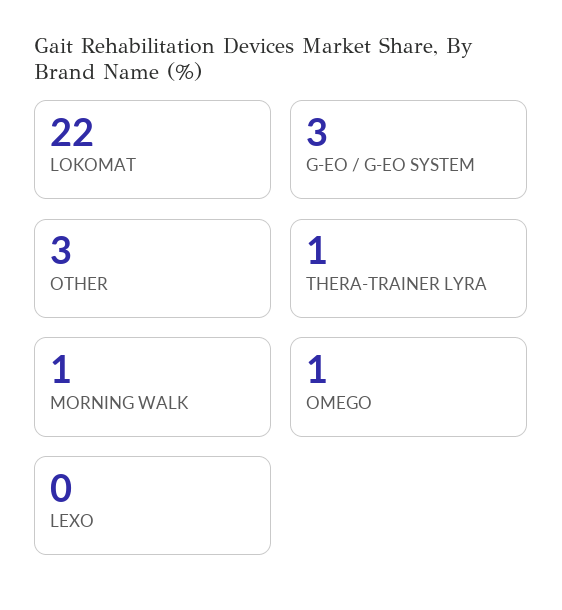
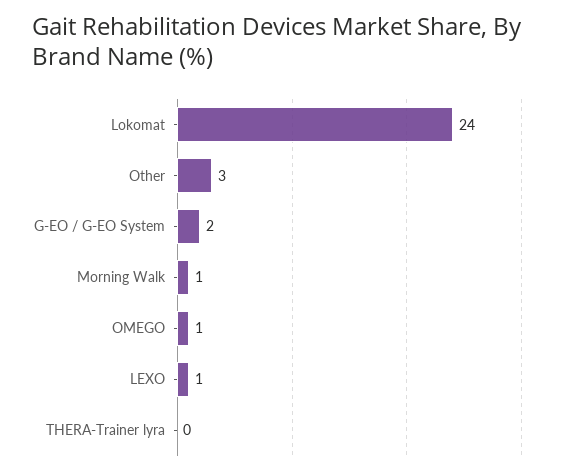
  {
-   "LOKOMAT": 22,
+   "LOKOMAT": 24,
-   "G-EO / G-EO SYSTEM": 3,
+   "G-EO / G-EO SYSTEM": 2,
    "OTHER": 3,
-   "THERA-TRAINER LYRA": 1,
+   "THERA-TRAINER LYRA": 0,
    "MORNING WALK": 1,
    "OMEGO": 1,
-   "LEXO": 0
+   "LEXO": 1
  }

